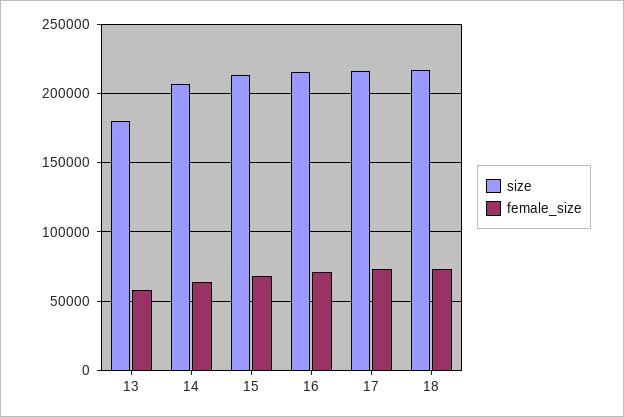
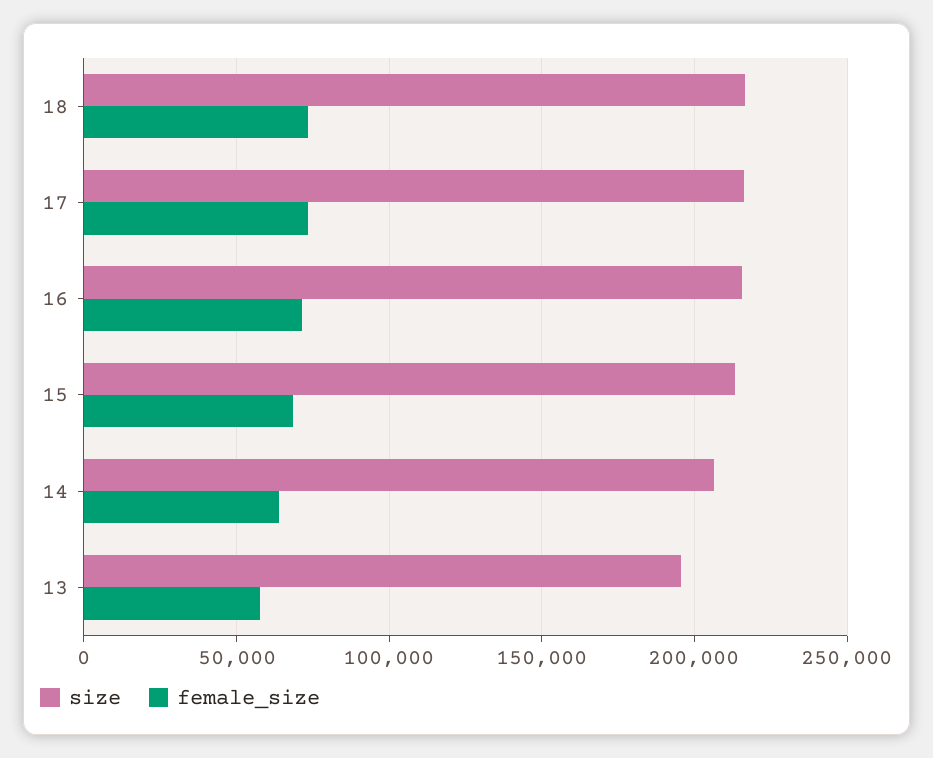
  {
    "size": {
-     "13": 180000,
+     "13": 195000,
      "14": 205000,
      "15": 215000,
      "16": 215000,
      "17": 215000,
      "18": 215000
    },
    "female_size": {
      "13": 60000,
      "14": 65000,
      "15": 70000,
      "16": 70000,
      "17": 75000,
      "18": 75000
    }
  }

